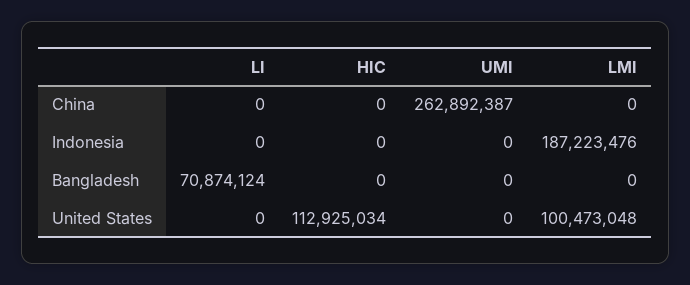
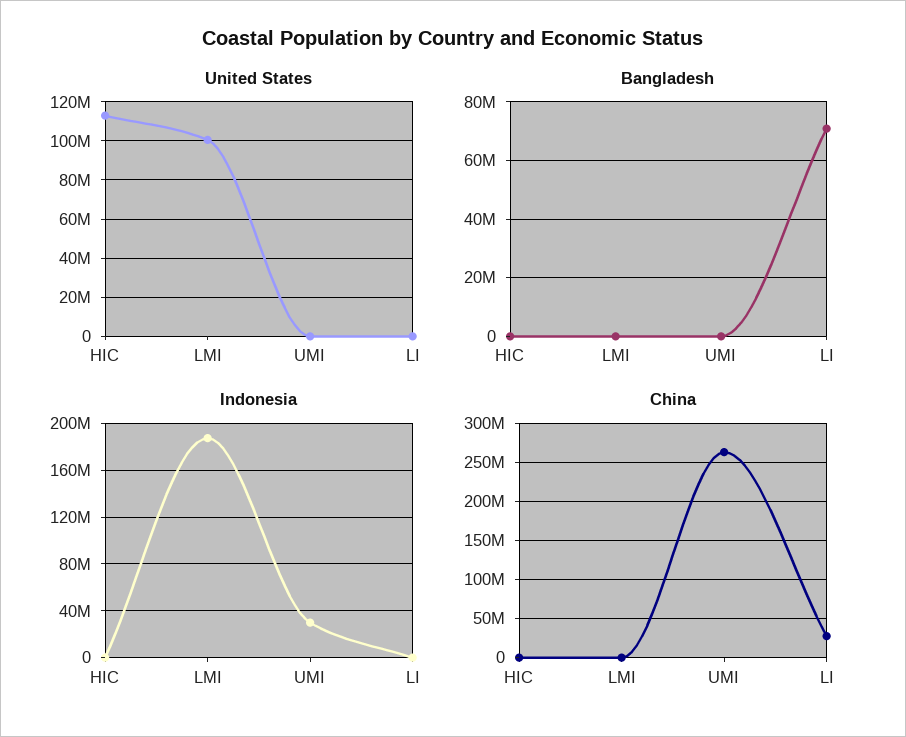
  {
    "China": {
-     "LI": 0,
+     "LI": 30000000,
      "HIC": 0,
      "UMI": 262892387,
      "LMI": 0
    },
    "Indonesia": {
      "LI": 0,
      "HIC": 0,
-     "UMI": 0,
+     "UMI": 30000000,
      "LMI": 187223476
    },
    "Bangladesh": {
      "LI": 70874124,
      "HIC": 0,
      "UMI": 0,
      "LMI": 0
    },
    "United States": {
      "LI": 0,
      "HIC": 112925034,
      "UMI": 0,
      "LMI": 100473048
    }
  }

